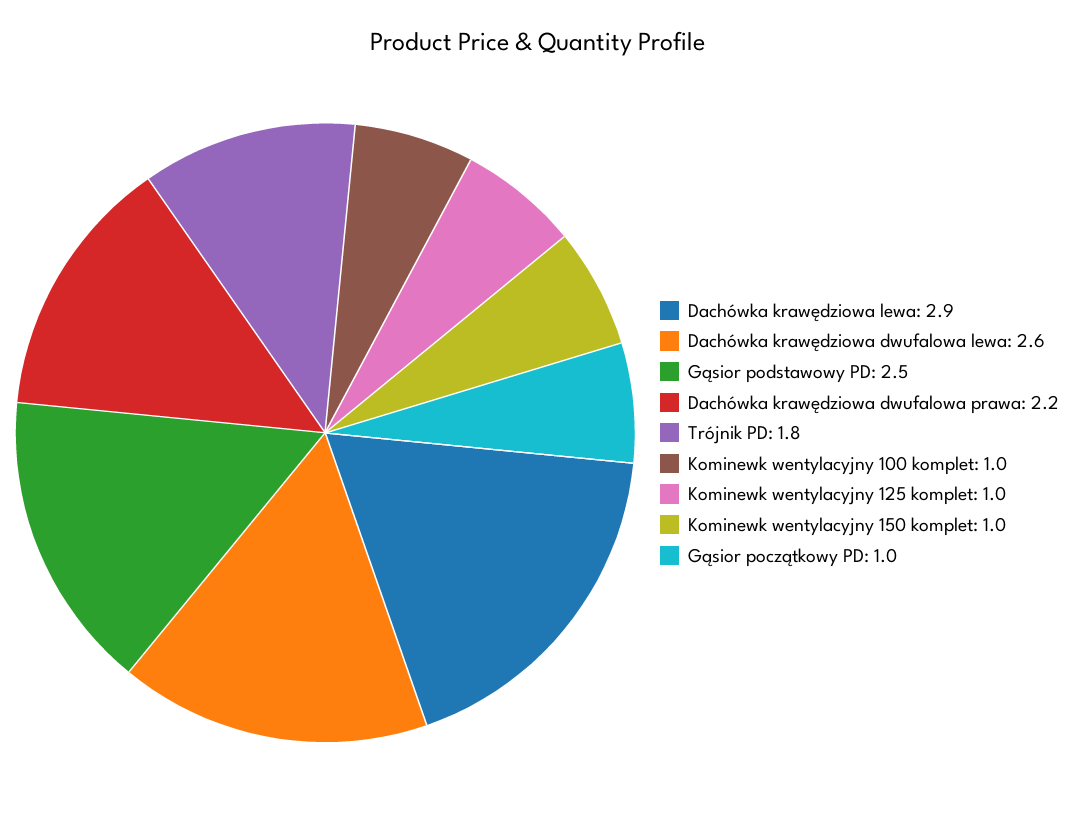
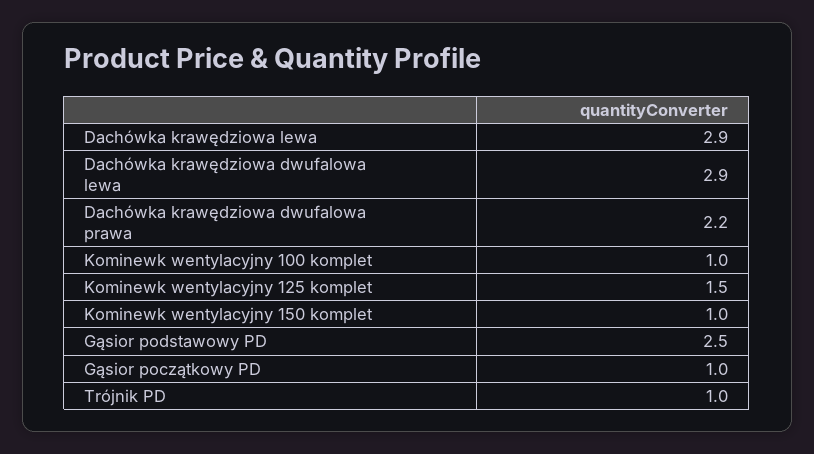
  {
    "Dachówka krawędziowa lewa": 2.9,
-   "Dachówka krawędziowa dwufalowa lewa": 2.6,
+   "Dachówka krawędziowa dwufalowa lewa": 2.9,
    "Gąsior podstawowy PD": 2.5,
    "Dachówka krawędziowa dwufalowa prawa": 2.2,
-   "Trójnik PD": 1.8,
+   "Trójnik PD": 1,
    "Kominewk wentylacyjny 100 komplet": 1,
-   "Kominewk wentylacyjny 125 komplet": 1,
+   "Kominewk wentylacyjny 125 komplet": 1.5,
    "Kominewk wentylacyjny 150 komplet": 1,
    "Gąsior początkowy PD": 1
  }

